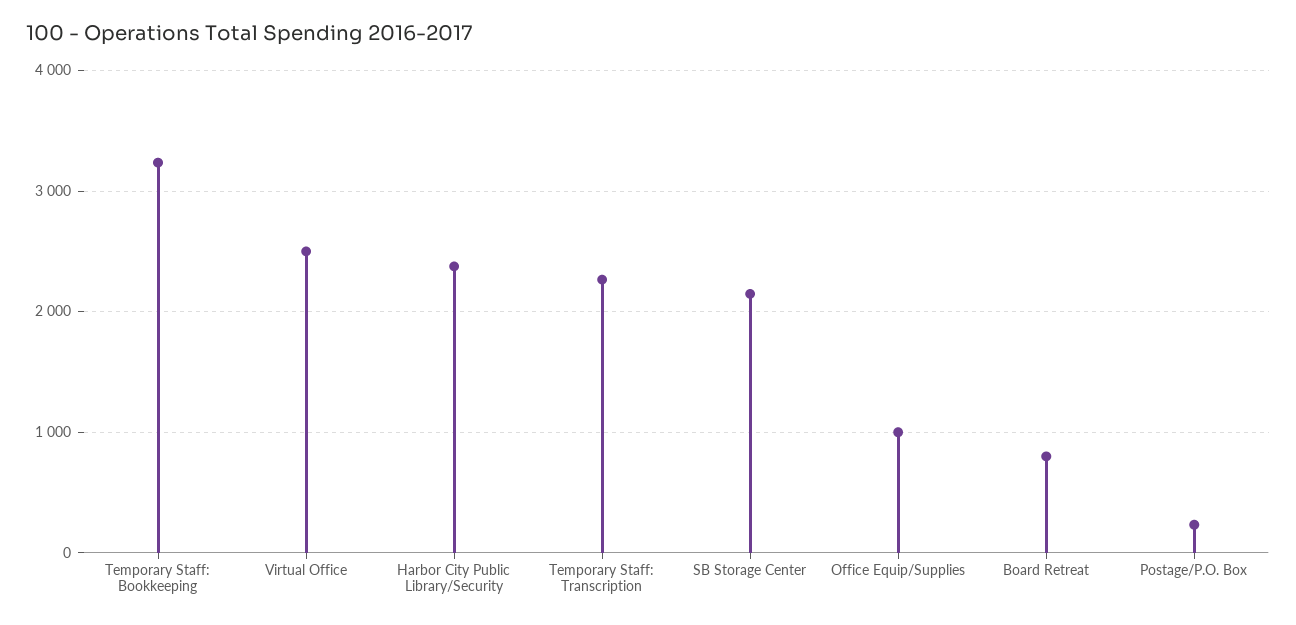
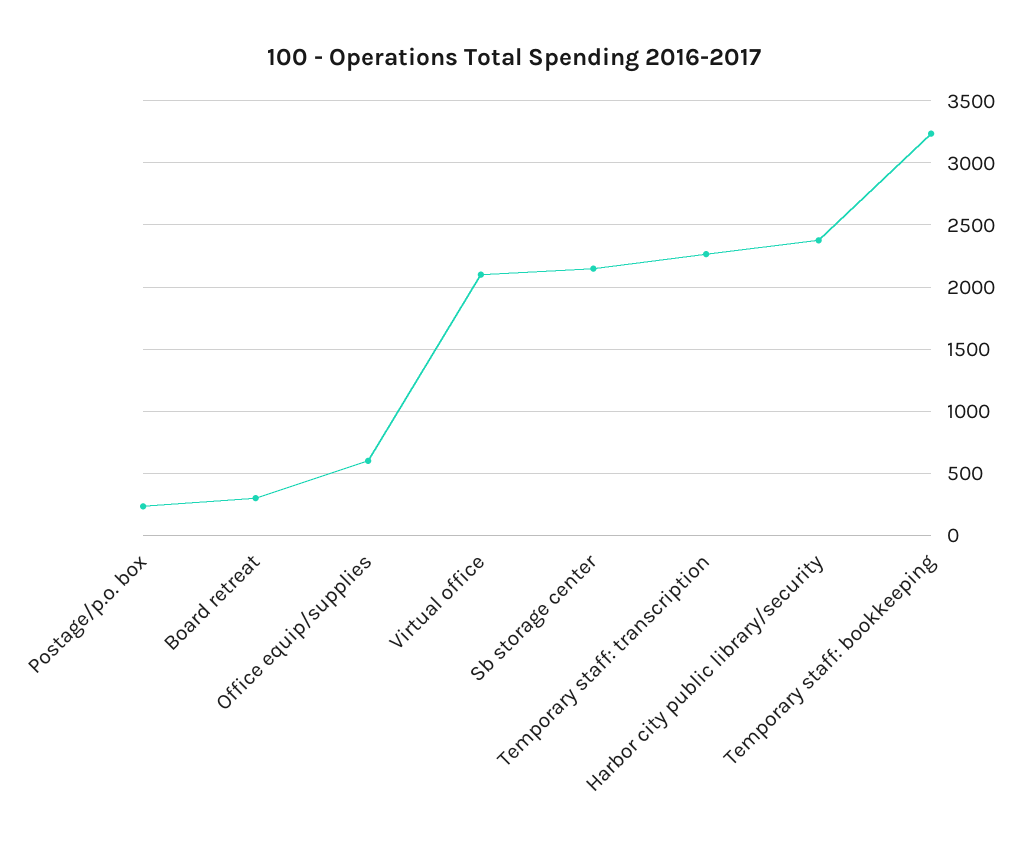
  {
    "Temporary Staff: Bookkeeping": 3250,
-   "Virtual Office": 2500,
+   "Virtual Office": 2100,
    "Harbor City Public Library/Security": 2400,
    "Temporary Staff: Transcription": 2250,
    "SB Storage Center": 2150,
-   "Office Equip/Supplies": 1000,
+   "Office Equip/Supplies": 600,
-   "Board Retreat": 800,
+   "Board Retreat": 300,
    "Postage/P.O. Box": 250
  }

